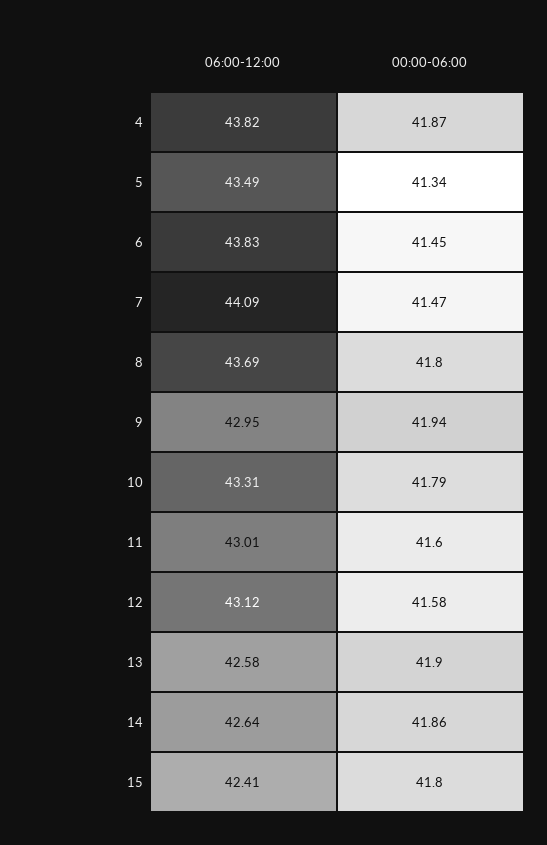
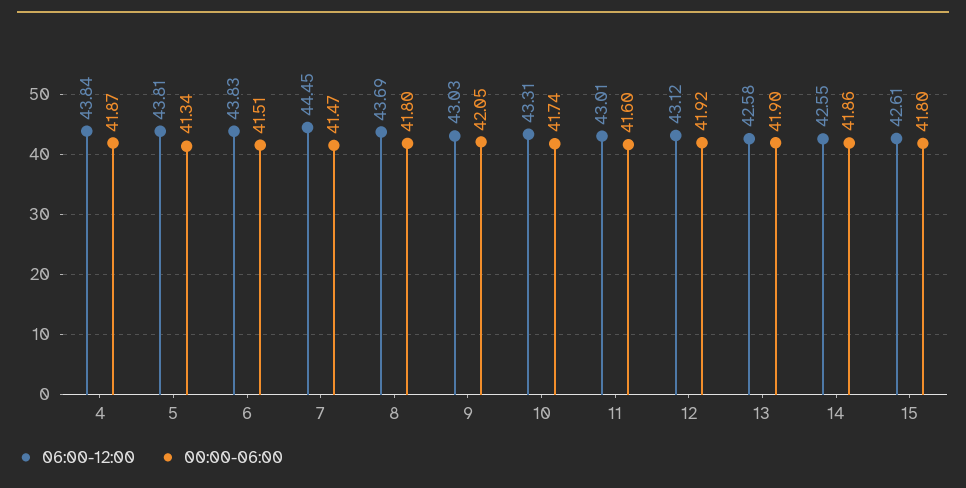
  {
    "06:00-12:00": {
-     "4": 43.82,
+     "4": 43.84,
-     "5": 43.49,
+     "5": 43.81,
      "6": 43.83,
-     "7": 44.09,
+     "7": 44.45,
      "8": 43.69,
-     "9": 42.95,
+     "9": 43.03,
      "10": 43.31,
      "11": 43.01,
      "12": 43.12,
      "13": 42.58,
-     "14": 42.64,
+     "14": 42.55,
-     "15": 42.41
+     "15": 42.61
    },
    "00:00-06:00": {
      "4": 41.87,
      "5": 41.34,
-     "6": 41.45,
+     "6": 41.51,
      "7": 41.47,
      "8": 41.8,
-     "9": 41.94,
+     "9": 42.05,
-     "10": 41.79,
+     "10": 41.74,
      "11": 41.6,
-     "12": 41.58,
+     "12": 41.92,
      "13": 41.9,
      "14": 41.86,
      "15": 41.8
    }
  }

